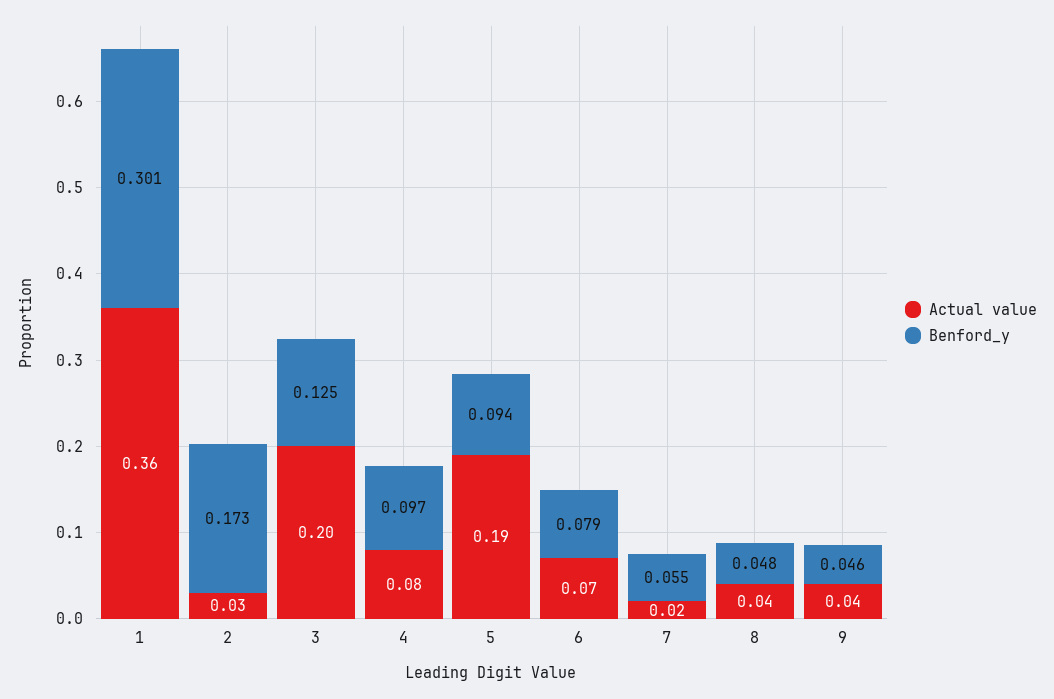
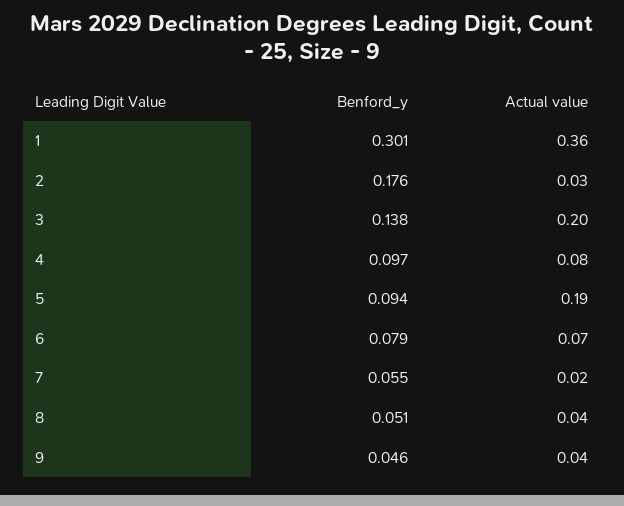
  {
    "Actual value": {
      "1": 0.36,
      "2": 0.03,
      "3": 0.2,
      "4": 0.08,
      "5": 0.19,
      "6": 0.07,
      "7": 0.02,
      "8": 0.04,
      "9": 0.04
    },
    "Benford_y": {
      "1": 0.301,
-     "2": 0.173,
+     "2": 0.176,
-     "3": 0.125,
+     "3": 0.138,
      "4": 0.097,
      "5": 0.094,
      "6": 0.079,
      "7": 0.055,
-     "8": 0.048,
+     "8": 0.051,
      "9": 0.046
    }
  }

